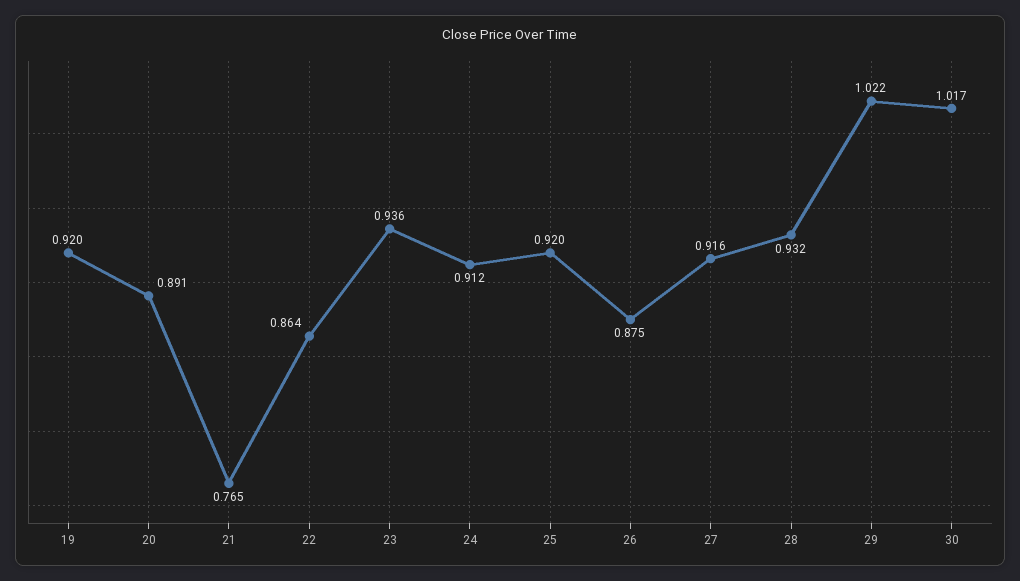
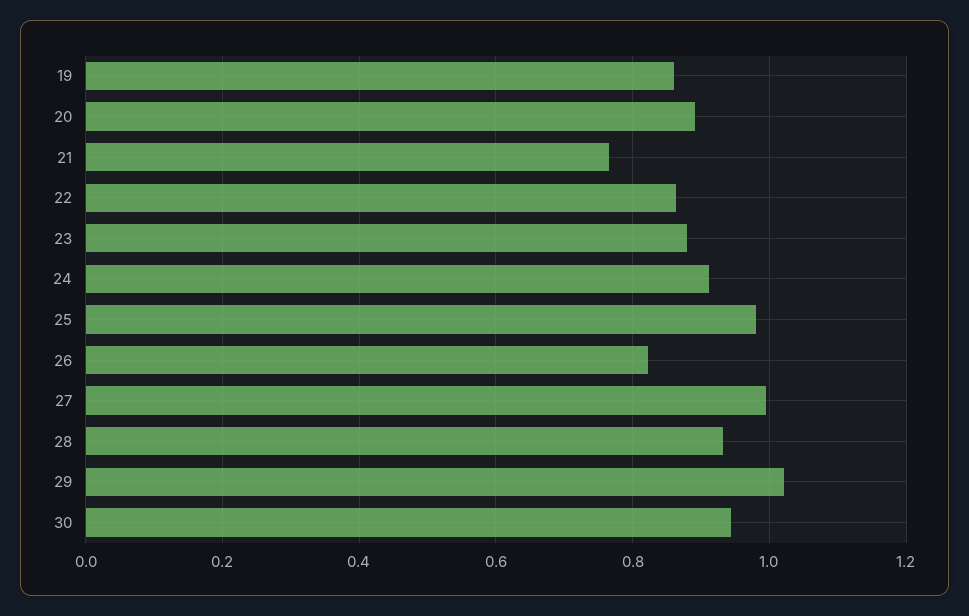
  {
-   "19": 0.92,
+   "19": 0.86,
    "20": 0.891,
    "21": 0.765,
    "22": 0.864,
-   "23": 0.936,
+   "23": 0.88,
    "24": 0.912,
-   "25": 0.92,
+   "25": 0.98,
-   "26": 0.875,
+   "26": 0.82,
-   "27": 0.916,
+   "27": 1,
    "28": 0.932,
    "29": 1.022,
-   "30": 1.017
+   "30": 0.94
  }

